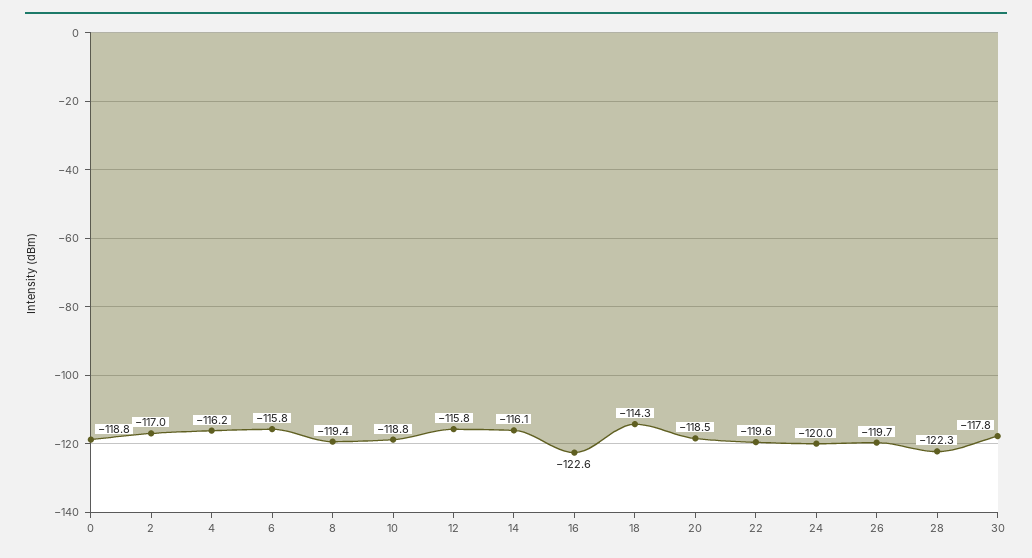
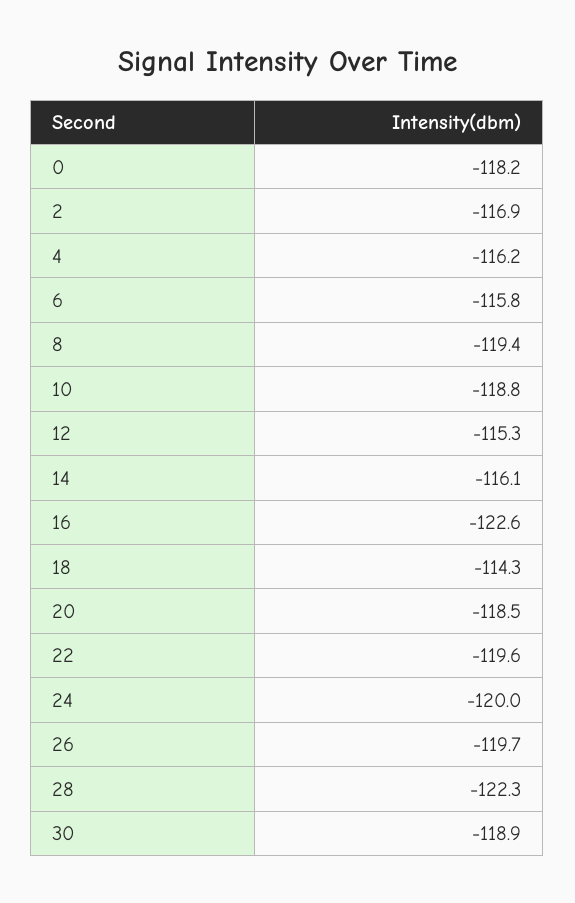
  {
-   "0": -118.8,
+   "0": -118.2,
-   "2": -117,
+   "2": -116.9,
    "4": -116.2,
    "6": -115.8,
    "8": -119.4,
    "10": -118.8,
-   "12": -115.8,
+   "12": -115.3,
    "14": -116.1,
    "16": -122.6,
    "18": -114.3,
    "20": -118.5,
    "22": -119.6,
    "24": -120,
    "26": -119.7,
    "28": -122.3,
-   "30": -117.8
+   "30": -118.9
  }

